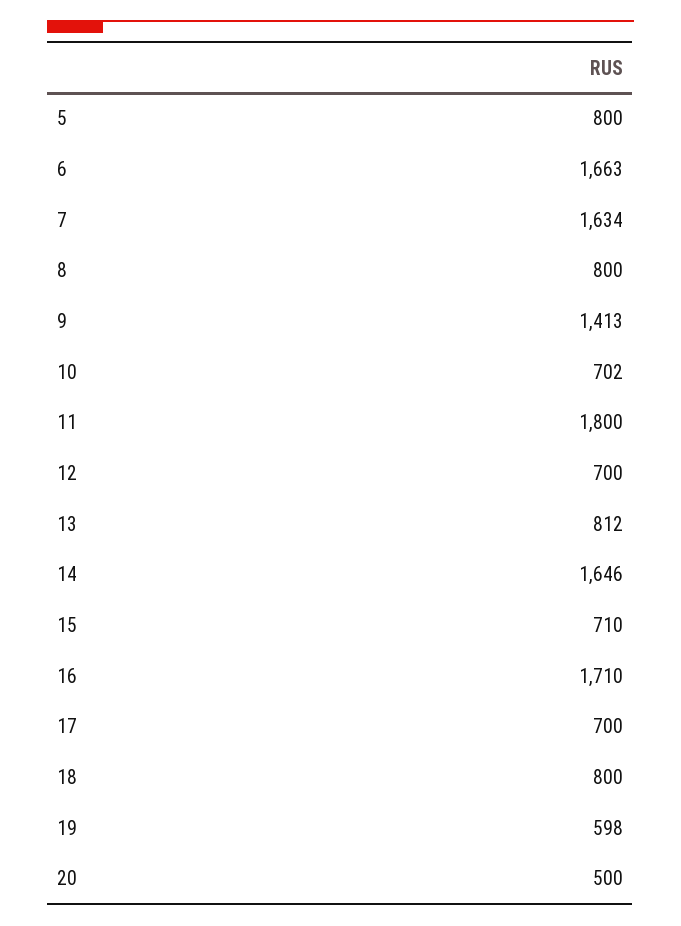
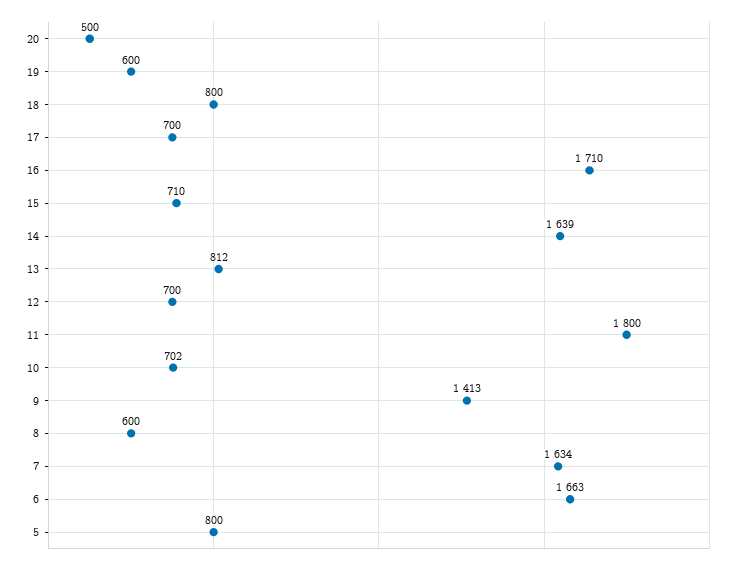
  {
    "5": 800,
    "6": 1663,
    "7": 1634,
-   "8": 800,
+   "8": 600,
    "9": 1413,
    "10": 702,
    "11": 1800,
    "12": 700,
    "13": 812,
-   "14": 1646,
+   "14": 1639,
    "15": 710,
    "16": 1710,
    "17": 700,
    "18": 800,
-   "19": 598,
+   "19": 600,
    "20": 500
  }

